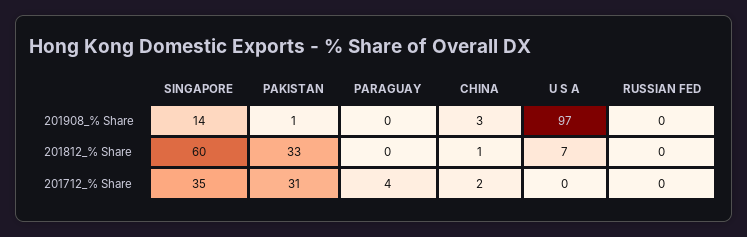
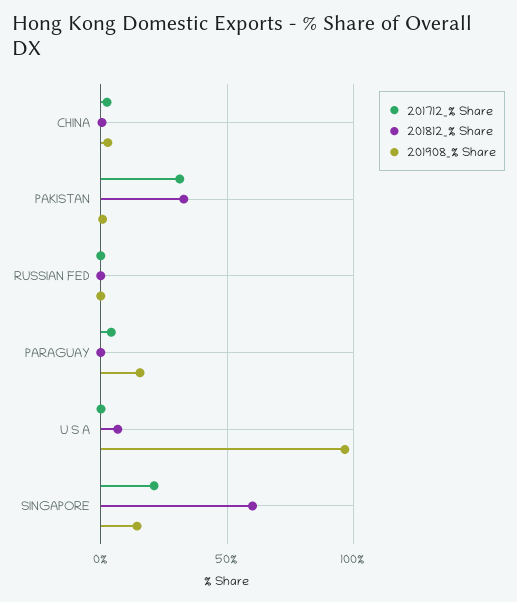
  {
    "201908_% Share": {
      "SINGAPORE": 14,
      "PAKISTAN": 1,
-     "PARAGUAY": 0,
+     "PARAGUAY": 15,
      "CHINA": 3,
      "U S A": 97,
      "RUSSIAN FED": 0
    },
    "201812_% Share": {
      "SINGAPORE": 60,
      "PAKISTAN": 33,
      "PARAGUAY": 0,
      "CHINA": 1,
      "U S A": 7,
      "RUSSIAN FED": 0
    },
    "201712_% Share": {
-     "SINGAPORE": 35,
+     "SINGAPORE": 20,
      "PAKISTAN": 31,
      "PARAGUAY": 4,
      "CHINA": 2,
      "U S A": 0,
      "RUSSIAN FED": 0
    }
  }

